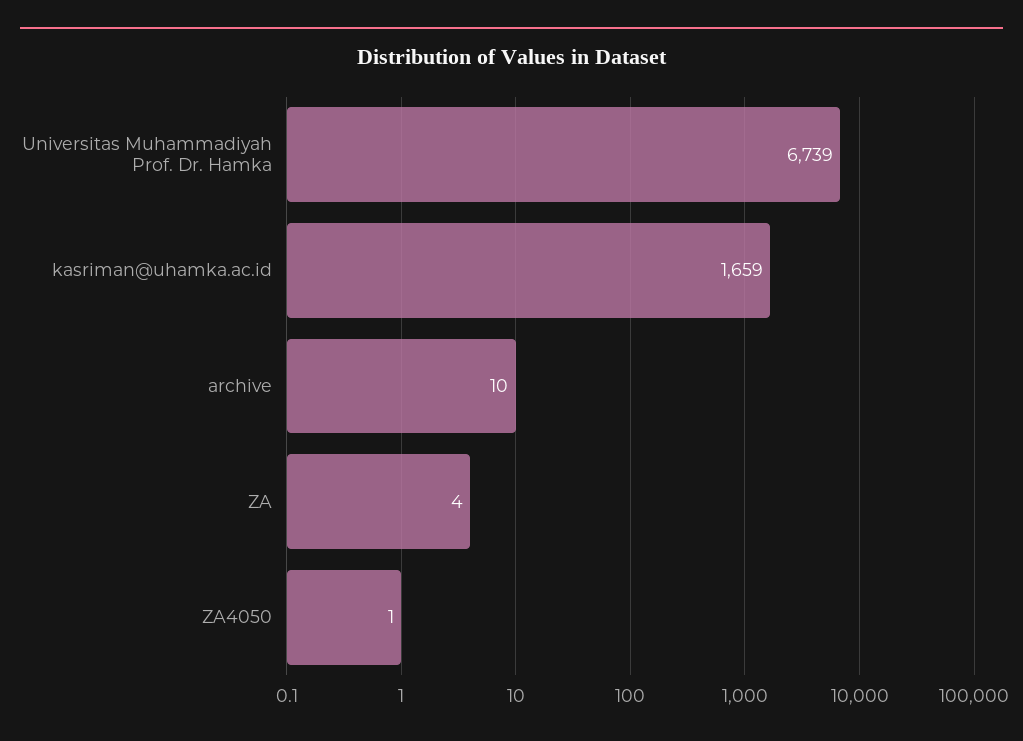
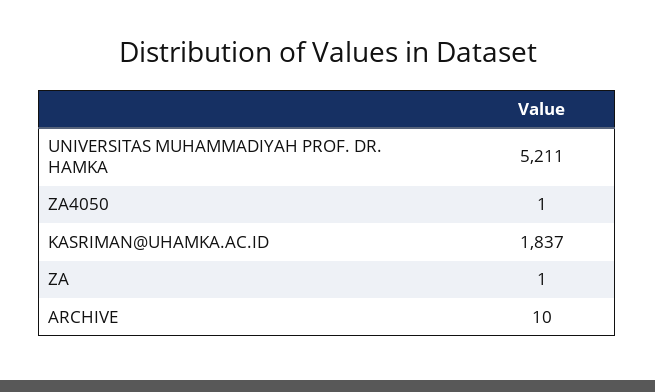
  {
-   "Universitas Muhammadiyah Prof. Dr. Hamka": 6739,
+   "Universitas Muhammadiyah Prof. Dr. Hamka": 5211,
-   "kasriman@uhamka.ac.id": 1659,
+   "kasriman@uhamka.ac.id": 1837,
    "archive": 10,
-   "ZA": 4,
+   "ZA": 1,
    "ZA4050": 1
  }

